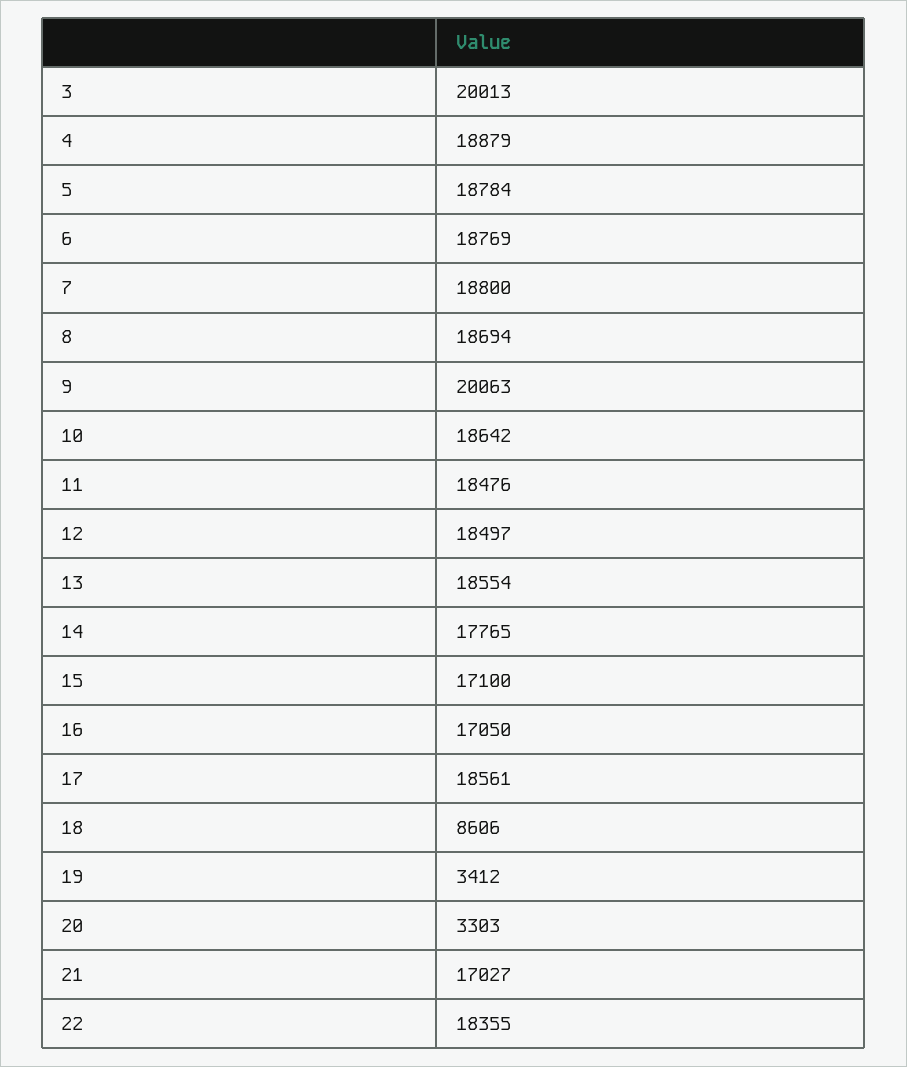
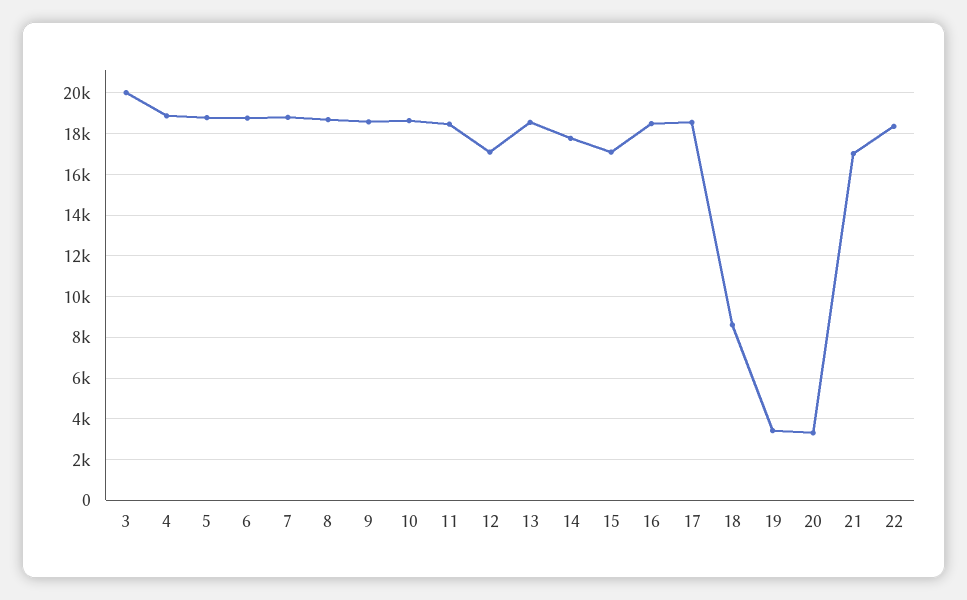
  {
    "3": 20013,
    "4": 18879,
    "5": 18784,
    "6": 18769,
    "7": 18800,
    "8": 18694,
-   "9": 20063,
+   "9": 18500,
    "10": 18642,
    "11": 18476,
-   "12": 18497,
+   "12": 17000,
    "13": 18554,
    "14": 17765,
    "15": 17100,
-   "16": 17050,
+   "16": 18500,
    "17": 18561,
    "18": 8606,
    "19": 3412,
    "20": 3303,
    "21": 17027,
    "22": 18355
  }

